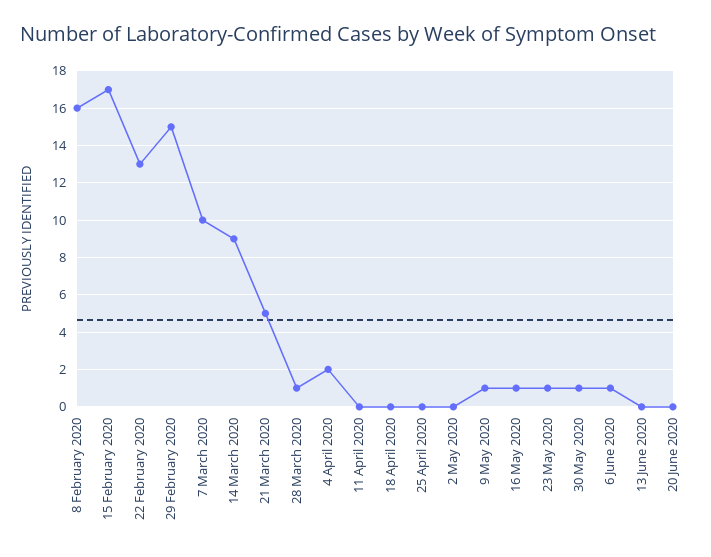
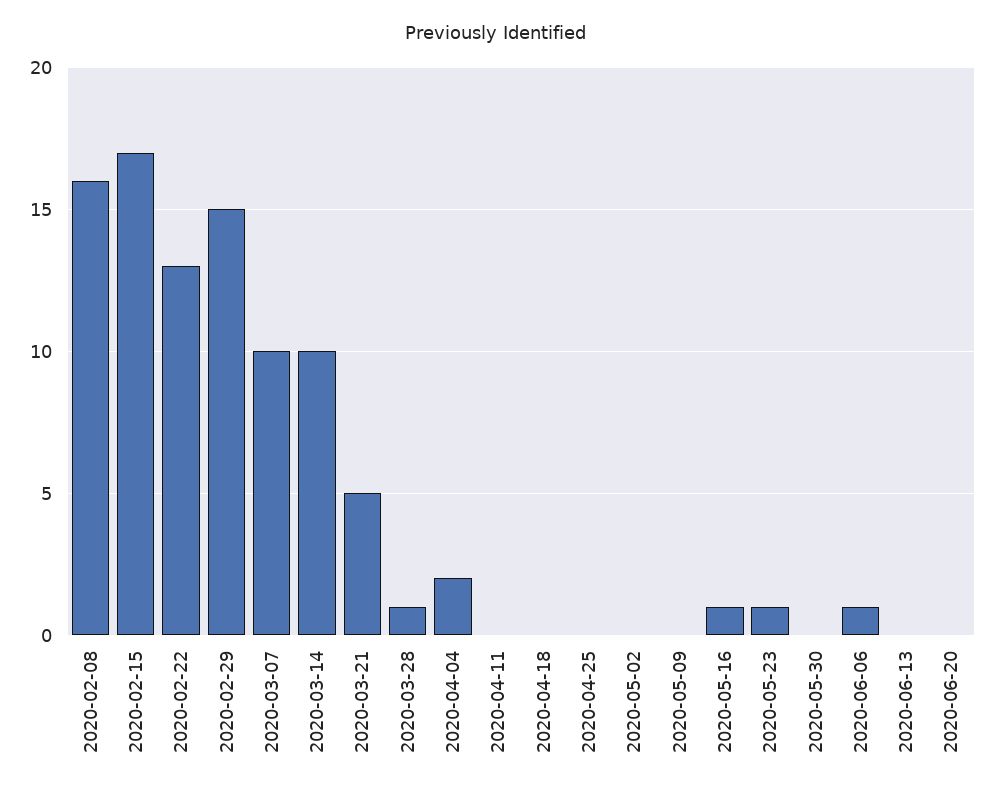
  {
    "8 February 2020": 16,
    "15 February 2020": 17,
    "22 February 2020": 13,
    "29 February 2020": 15,
    "7 March 2020": 10,
-   "14 March 2020": 9,
+   "14 March 2020": 10,
    "21 March 2020": 5,
    "28 March 2020": 1,
    "4 April 2020": 2,
    "11 April 2020": 0,
    "18 April 2020": 0,
    "25 April 2020": 0,
    "2 May 2020": 0,
-   "9 May 2020": 1,
+   "9 May 2020": 0,
    "16 May 2020": 1,
    "23 May 2020": 1,
-   "30 May 2020": 1,
+   "30 May 2020": 0,
    "6 June 2020": 1,
    "13 June 2020": 0,
    "20 June 2020": 0
  }

